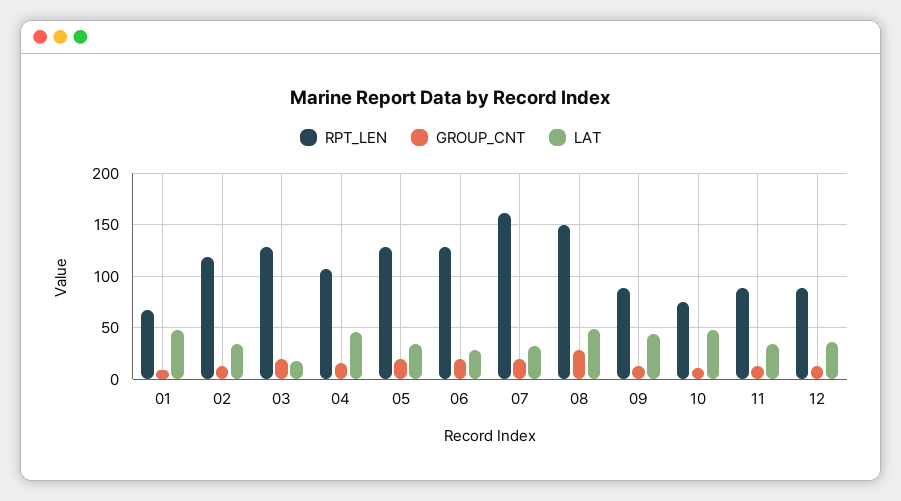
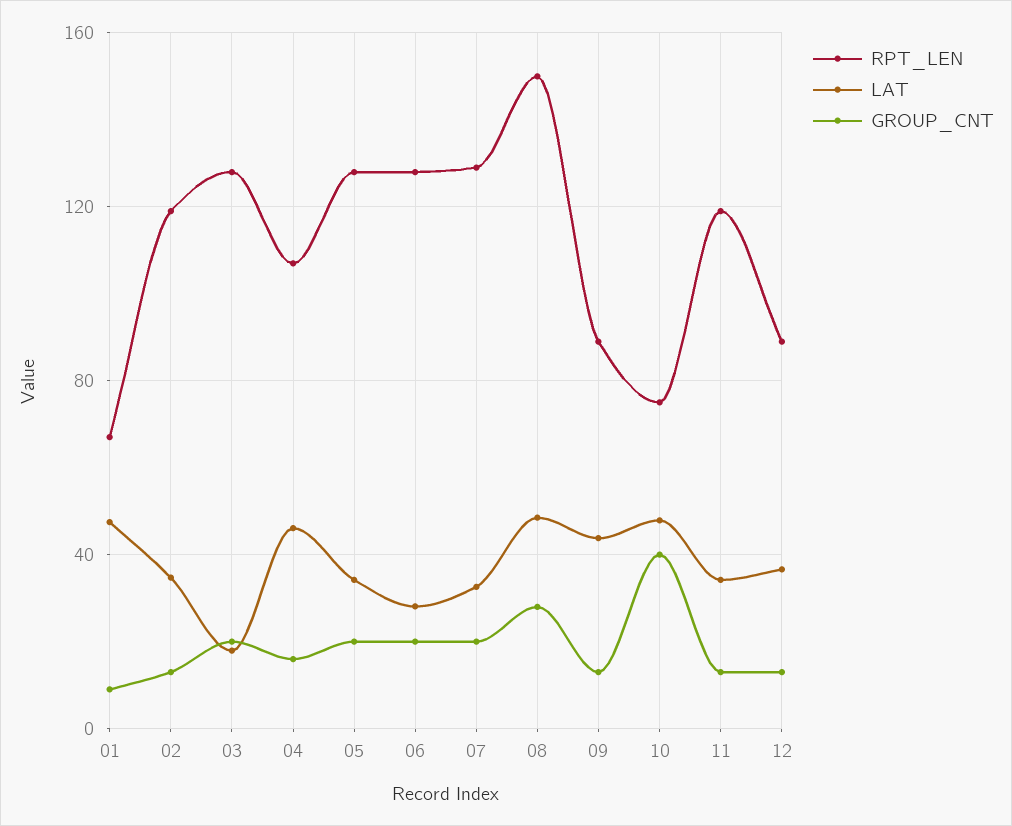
  {
    "RPT_LEN": {
      "01": 65,
      "02": 120,
      "03": 130,
      "04": 105,
      "05": 130,
      "06": 130,
-     "07": 160,
+     "07": 130,
      "08": 150,
      "09": 90,
      "10": 75,
-     "11": 90,
+     "11": 120,
      "12": 90
    },
    "GROUP_CNT": {
      "01": 10,
      "02": 15,
      "03": 20,
      "04": 15,
      "05": 20,
      "06": 20,
      "07": 20,
      "08": 30,
      "09": 15,
-     "10": 10,
+     "10": 40,
      "11": 15,
      "12": 15
    },
    "LAT": {
      "01": 50,
      "02": 35,
      "03": 20,
      "04": 45,
      "05": 35,
      "06": 30,
      "07": 35,
      "08": 50,
      "09": 45,
      "10": 50,
      "11": 35,
      "12": 35
    }
  }

